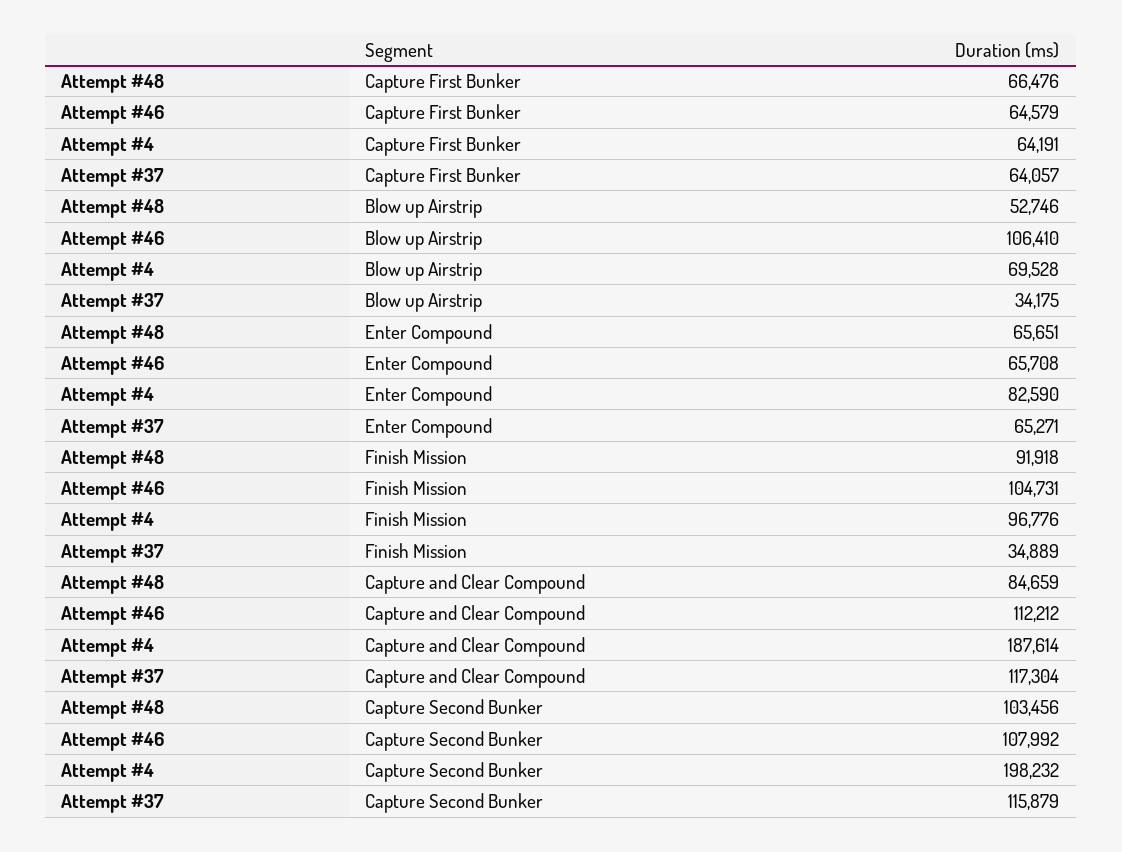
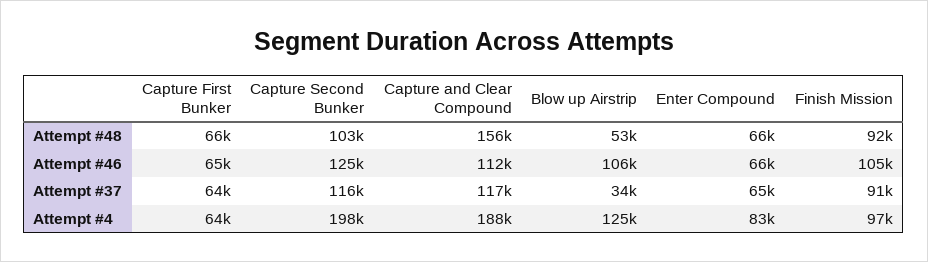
  {
    "Attempt #48": {
      "Capture First Bunker": 66476,
      "Blow up Airstrip": 52746,
      "Enter Compound": 65651,
      "Finish Mission": 91918,
-     "Capture and Clear Compound": 84659,
+     "Capture and Clear Compound": 156000,
      "Capture Second Bunker": 103456
    },
    "Attempt #46": {
      "Capture First Bunker": 64579,
      "Blow up Airstrip": 106410,
      "Enter Compound": 65708,
      "Finish Mission": 104731,
      "Capture and Clear Compound": 112212,
-     "Capture Second Bunker": 107992
+     "Capture Second Bunker": 125000
    },
    "Attempt #4": {
      "Capture First Bunker": 64191,
-     "Blow up Airstrip": 69528,
+     "Blow up Airstrip": 125000,
      "Enter Compound": 82590,
      "Finish Mission": 96776,
      "Capture and Clear Compound": 187614,
      "Capture Second Bunker": 198232
    },
    "Attempt #37": {
      "Capture First Bunker": 64057,
      "Blow up Airstrip": 34175,
      "Enter Compound": 65271,
-     "Finish Mission": 34889,
+     "Finish Mission": 91000,
      "Capture and Clear Compound": 117304,
      "Capture Second Bunker": 115879
    }
  }

